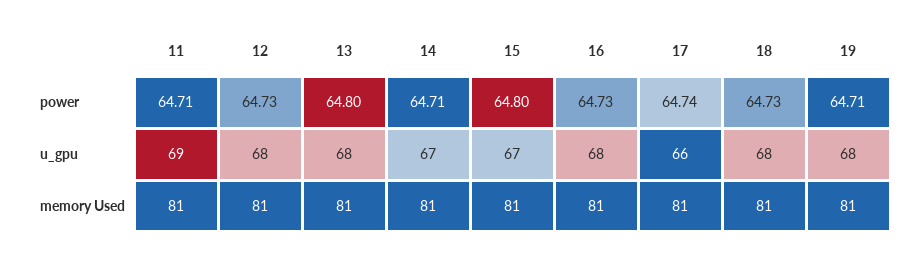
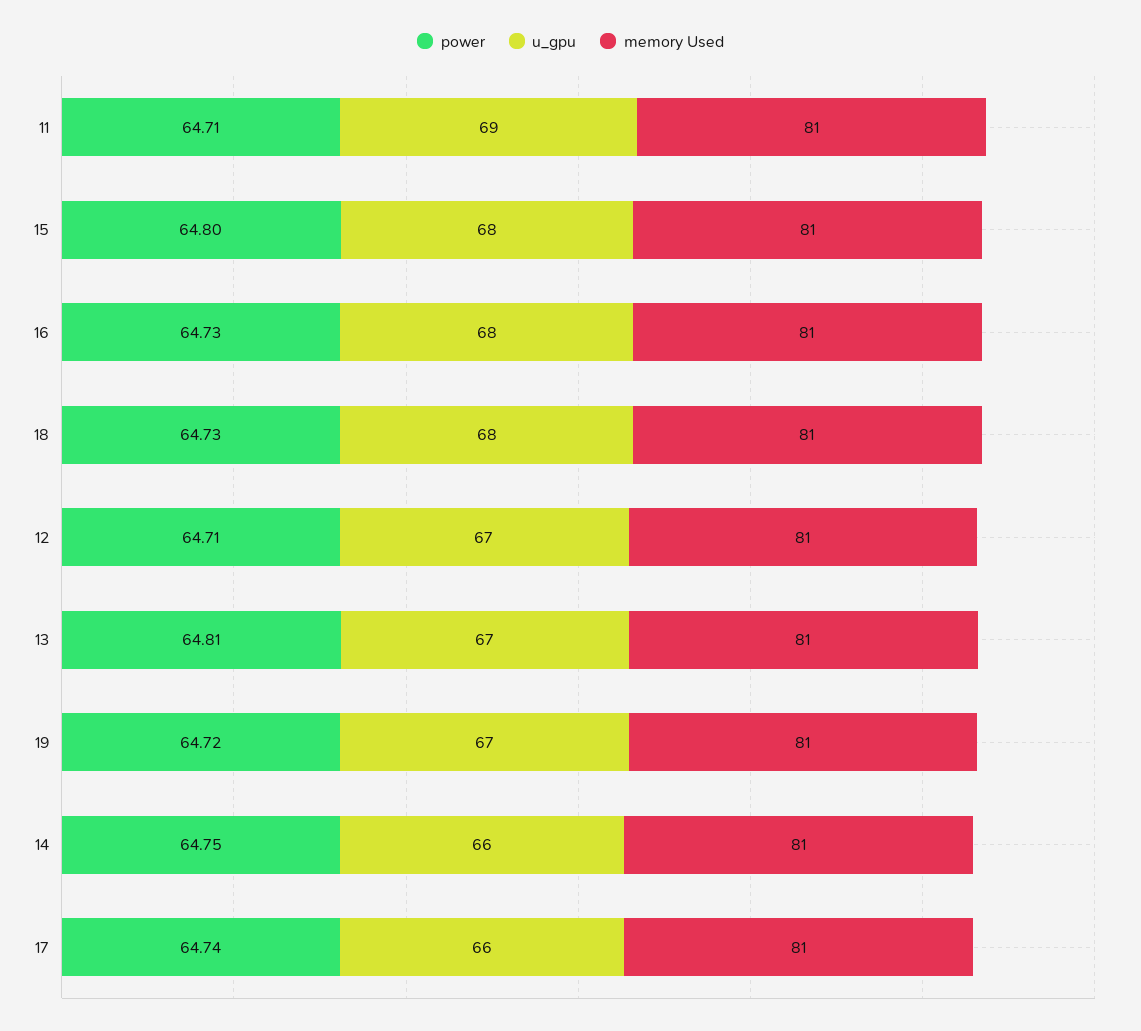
  {
    "power": {
      "11": 64.71,
-     "12": 64.73,
+     "12": 64.71,
-     "13": 64.8,
+     "13": 64.81,
-     "14": 64.71,
+     "14": 64.75,
      "15": 64.8,
      "16": 64.73,
      "17": 64.74,
      "18": 64.73,
-     "19": 64.71
+     "19": 64.72
    },
    "u_gpu": {
      "11": 69,
-     "12": 68,
+     "12": 67,
-     "13": 68,
+     "13": 67,
-     "14": 67,
+     "14": 66,
-     "15": 67,
+     "15": 68,
      "16": 68,
      "17": 66,
      "18": 68,
-     "19": 68
+     "19": 67
    },
    "memory Used": {
      "11": 81,
      "12": 81,
      "13": 81,
      "14": 81,
      "15": 81,
      "16": 81,
      "17": 81,
      "18": 81,
      "19": 81
    }
  }

